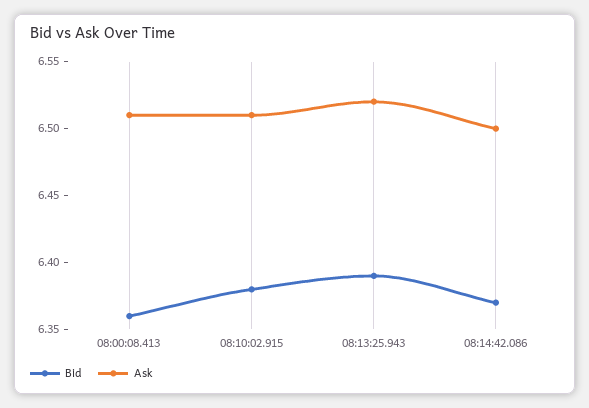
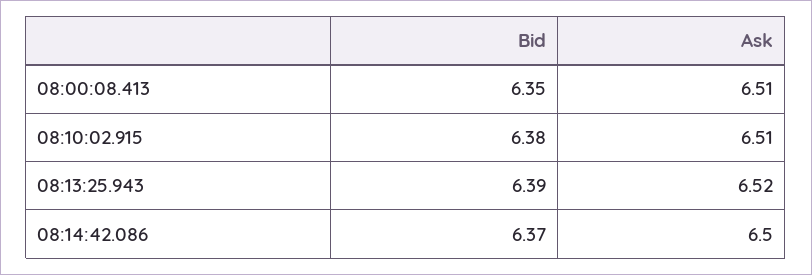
  {
    "Bid": {
-     "08:00:08.413": 6.36,
+     "08:00:08.413": 6.35,
      "08:10:02.915": 6.38,
      "08:13:25.943": 6.39,
      "08:14:42.086": 6.37
    },
    "Ask": {
      "08:00:08.413": 6.51,
      "08:10:02.915": 6.51,
      "08:13:25.943": 6.52,
      "08:14:42.086": 6.5
    }
  }

